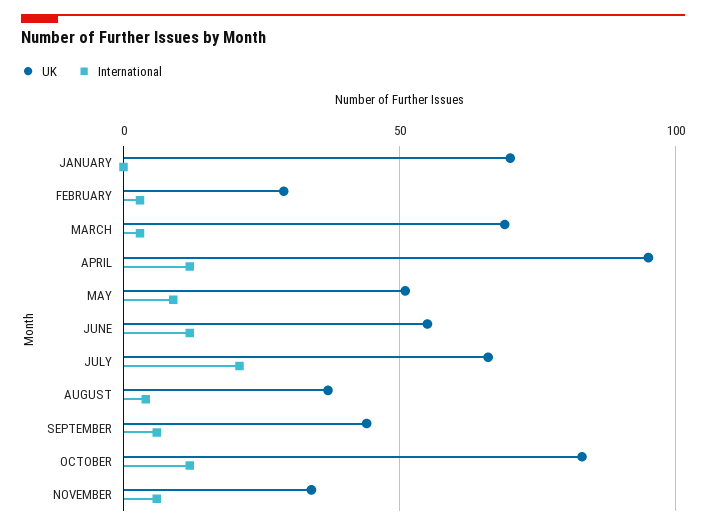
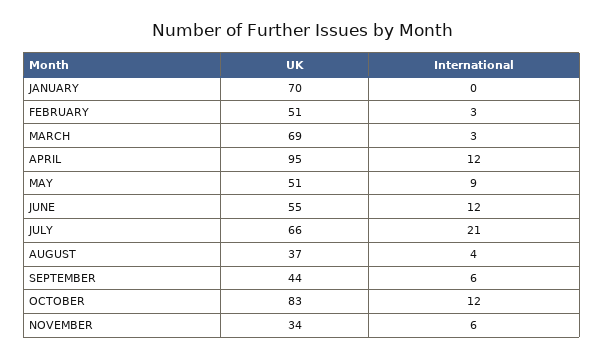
  {
    "UK": {
      "JANUARY": 70,
-     "FEBRUARY": 30,
+     "FEBRUARY": 51,
      "MARCH": 69,
      "APRIL": 95,
      "MAY": 51,
      "JUNE": 55,
      "JULY": 66,
      "AUGUST": 37,
      "SEPTEMBER": 44,
      "OCTOBER": 83,
      "NOVEMBER": 34
    },
    "International": {
      "JANUARY": 0,
      "FEBRUARY": 3,
      "MARCH": 3,
      "APRIL": 12,
      "MAY": 9,
      "JUNE": 12,
      "JULY": 21,
      "AUGUST": 4,
      "SEPTEMBER": 6,
      "OCTOBER": 12,
      "NOVEMBER": 6
    }
  }

